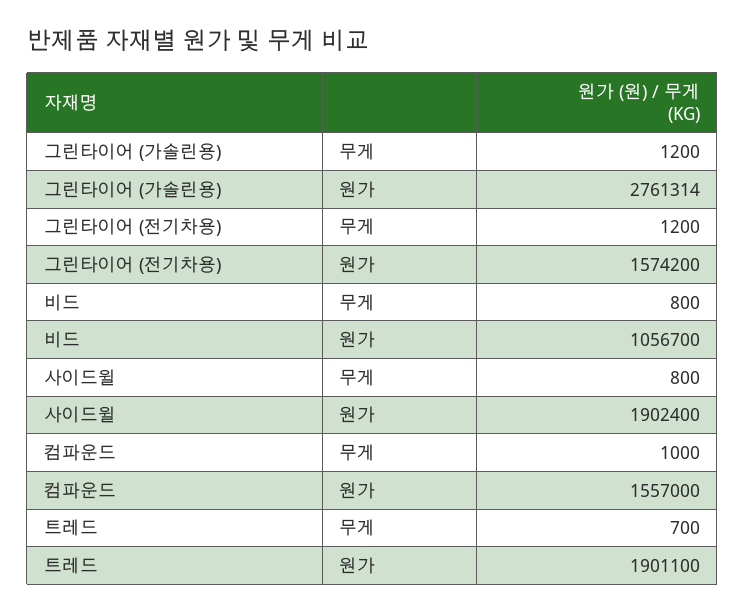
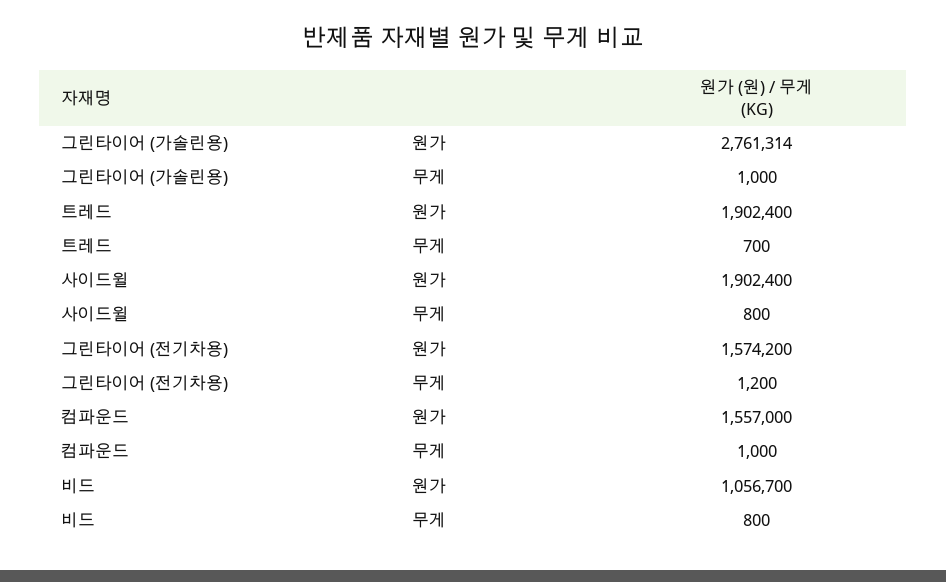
  {
    "그린타이어 (가솔린용)": {
-     "무게": 1200,
+     "무게": 1000,
      "원가": 2761314
    },
    "그린타이어 (전기차용)": {
      "무게": 1200,
      "원가": 1574200
    },
    "비드": {
      "무게": 800,
      "원가": 1056700
    },
    "사이드윌": {
      "무게": 800,
      "원가": 1902400
    },
    "컴파운드": {
      "무게": 1000,
      "원가": 1557000
    },
    "트레드": {
      "무게": 700,
-     "원가": 1901100
+     "원가": 1902400
    }
  }

